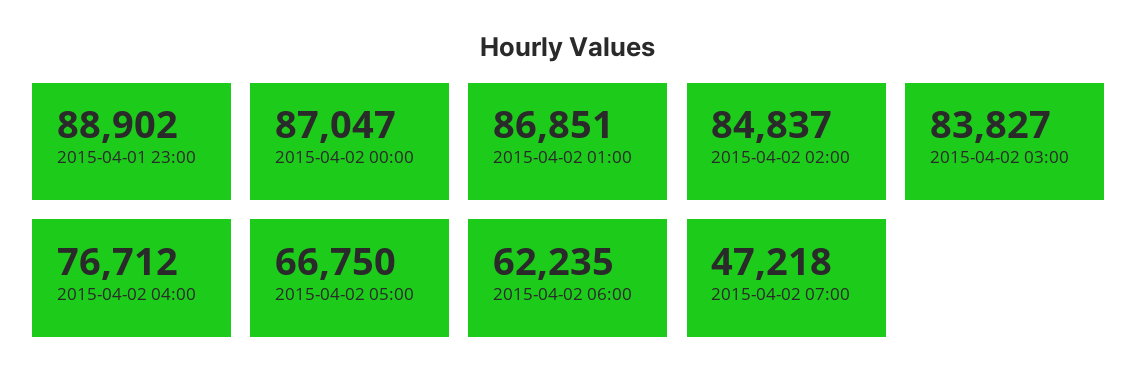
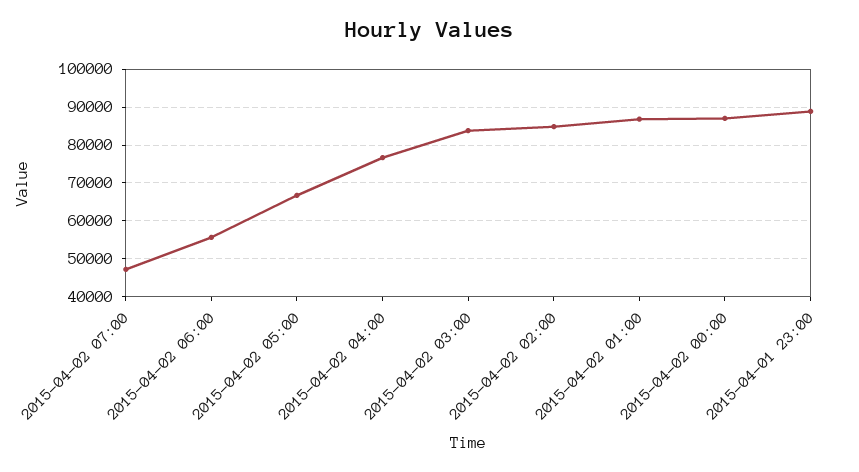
  {
    "2015-04-01 23:00": 88902,
    "2015-04-02 00:00": 87047,
    "2015-04-02 01:00": 86851,
    "2015-04-02 02:00": 84837,
    "2015-04-02 03:00": 83827,
    "2015-04-02 04:00": 76712,
    "2015-04-02 05:00": 66750,
-   "2015-04-02 06:00": 62235,
+   "2015-04-02 06:00": 56000,
    "2015-04-02 07:00": 47218
  }

